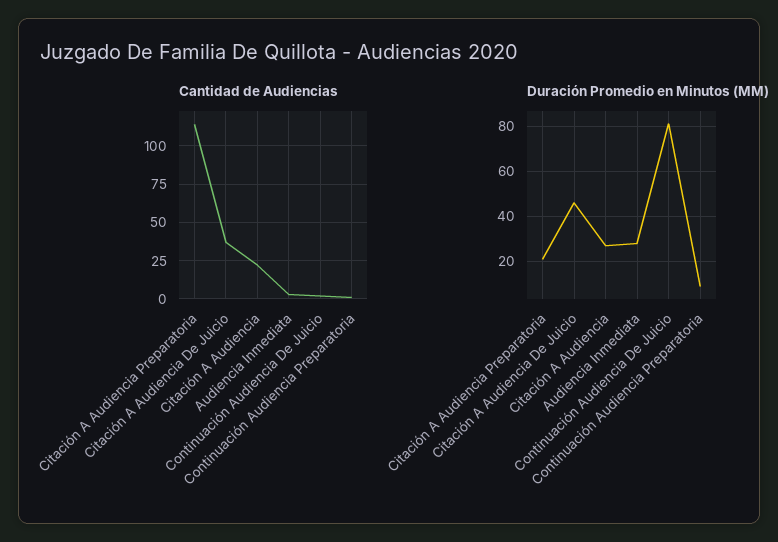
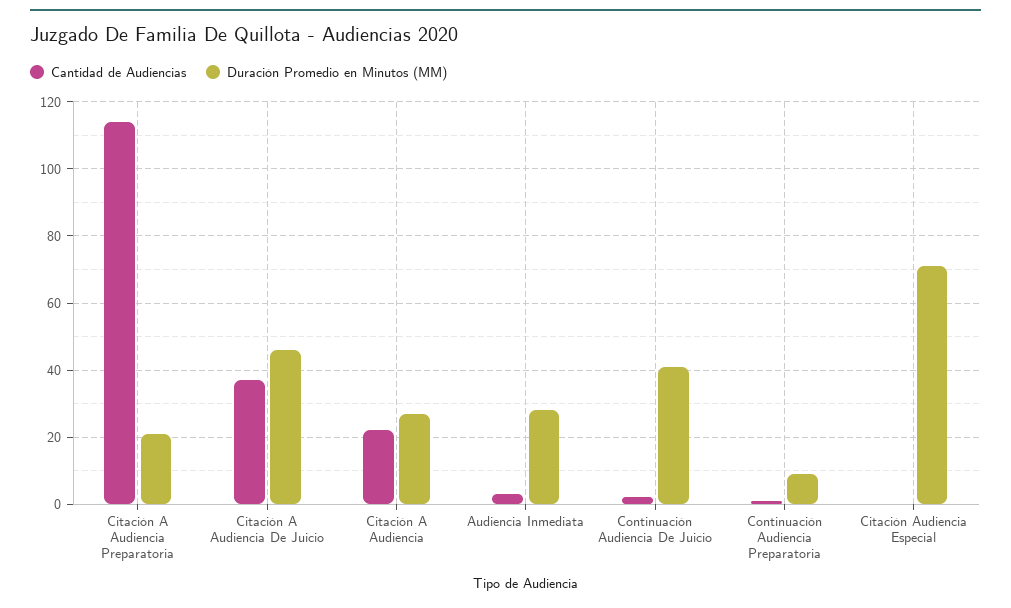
  {
    "Cantidad de Audiencias": {
      "Citación A Audiencia Preparatoria": 115,
      "Citación A Audiencia De Juicio": 35,
      "Citación A Audiencia": 20,
      "Audiencia Inmediata": 5,
      "Continuación Audiencia De Juicio": 0,
-     "Continuación Audiencia Preparatoria": 0
+     "Continuación Audiencia Preparatoria": 0,
+     "Citación Audiencia Especial": 0
    },
    "Duración Promedio en Minutos (MM)": {
      "Citación A Audiencia Preparatoria": 20,
      "Citación A Audiencia De Juicio": 45,
      "Citación A Audiencia": 25,
      "Audiencia Inmediata": 30,
-     "Continuación Audiencia De Juicio": 80,
+     "Continuación Audiencia De Juicio": 40,
-     "Continuación Audiencia Preparatoria": 10
+     "Continuación Audiencia Preparatoria": 10,
+     "Citación Audiencia Especial": 70
    }
  }

